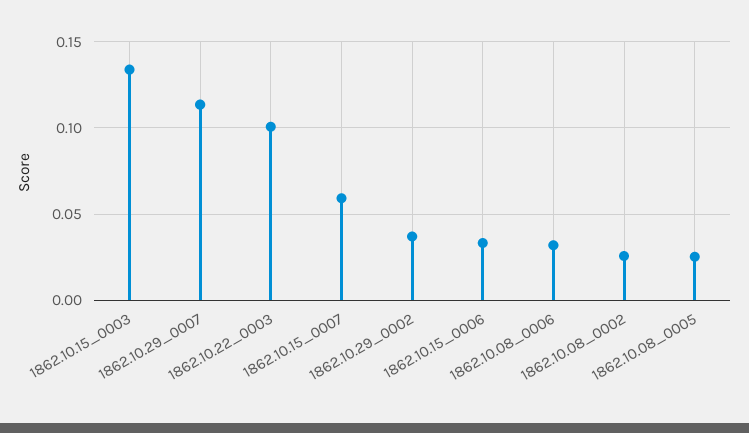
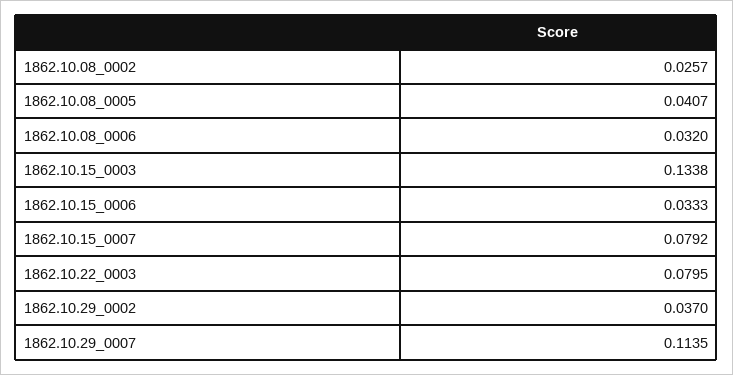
  {
    "1862.10.15_0003": 0.1338,
    "1862.10.29_0007": 0.1135,
-   "1862.10.22_0003": 0.1,
+   "1862.10.22_0003": 0.0795,
-   "1862.10.15_0007": 0.06,
+   "1862.10.15_0007": 0.0792,
    "1862.10.29_0002": 0.037,
    "1862.10.15_0006": 0.0333,
    "1862.10.08_0006": 0.032,
    "1862.10.08_0002": 0.0257,
-   "1862.10.08_0005": 0.025
+   "1862.10.08_0005": 0.0407
  }

